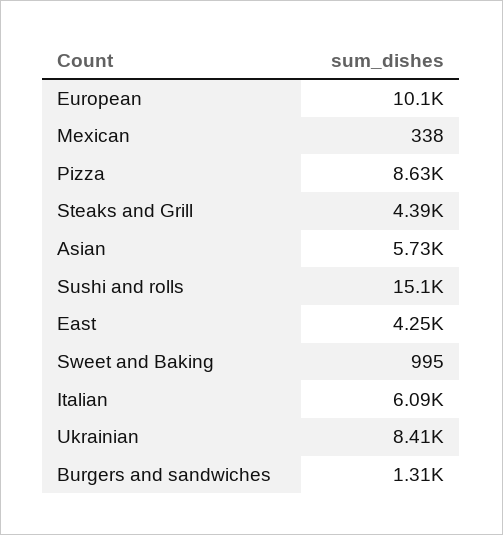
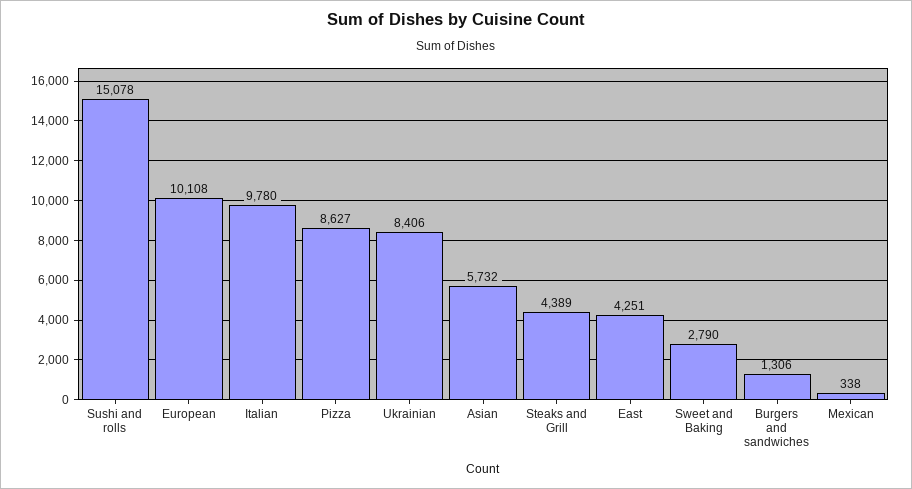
  {
    "European": 10108,
    "Mexican": 338,
    "Pizza": 8627,
    "Steaks and Grill": 4389,
    "Asian": 5732,
    "Sushi and rolls": 15078,
    "East": 4251,
-   "Sweet and Baking": 995,
+   "Sweet and Baking": 2790,
-   "Italian": 6090,
+   "Italian": 9780,
    "Ukrainian": 8406,
    "Burgers and sandwiches": 1306
  }

